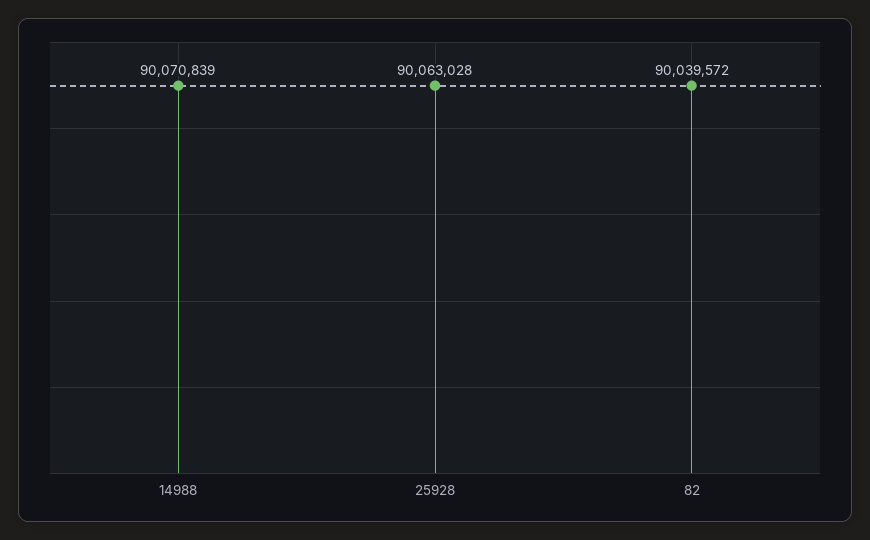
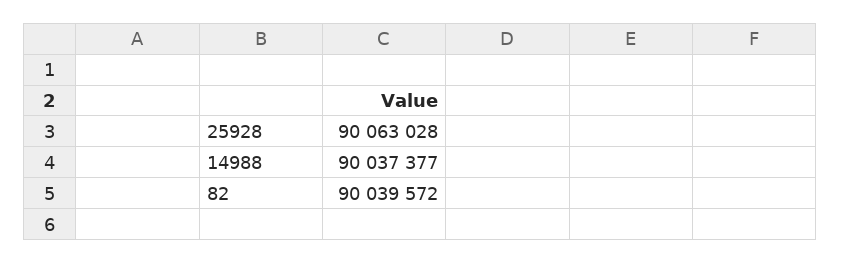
  {
-   "14988": 90070839,
+   "14988": 90037377,
    "25928": 90063028,
    "82": 90039572
  }

